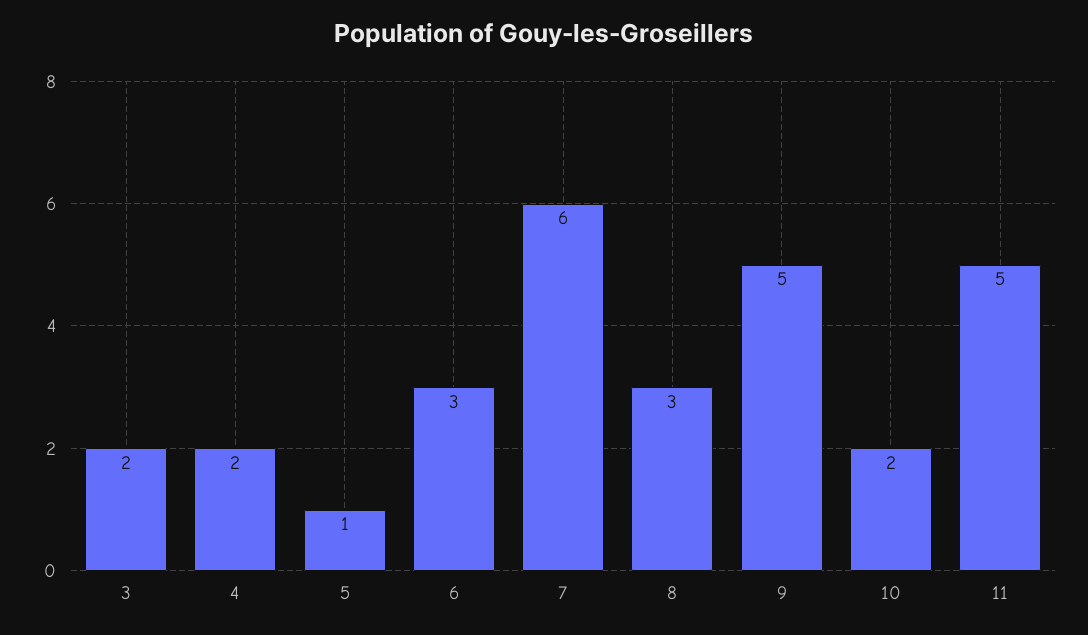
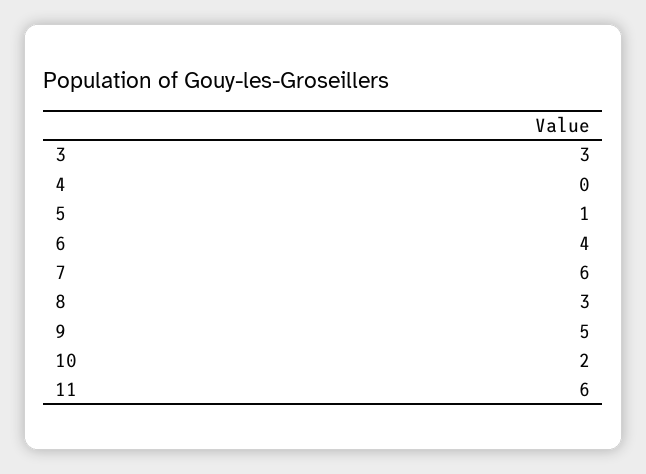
  {
-   "3": 2,
+   "3": 3,
-   "4": 2,
+   "4": 0,
    "5": 1,
-   "6": 3,
+   "6": 4,
    "7": 6,
    "8": 3,
    "9": 5,
    "10": 2,
-   "11": 5
+   "11": 6
  }

